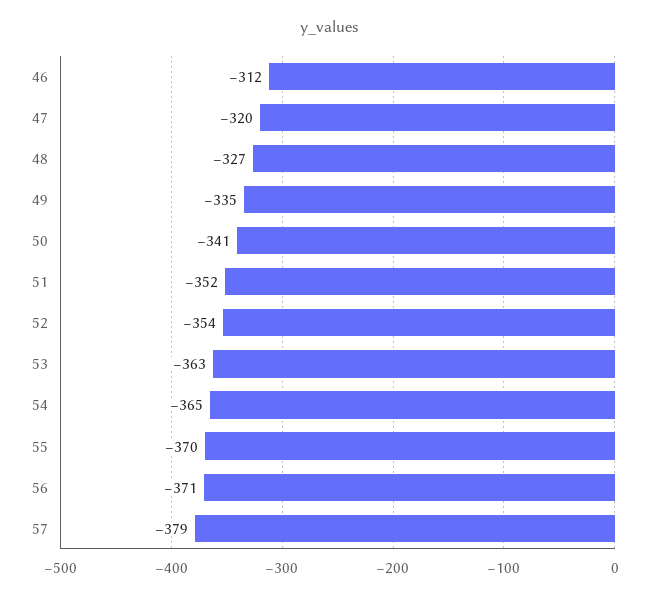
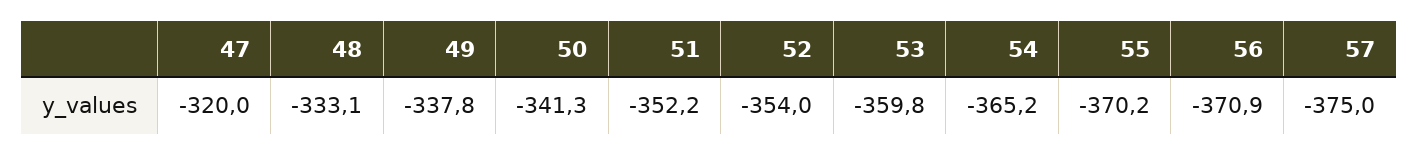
  {
-   "46": -312,
    "47": -320,
-   "48": -327,
+   "48": -333.1,
-   "49": -335,
+   "49": -337.8,
    "50": -341.3,
    "51": -352.2,
    "52": -354,
-   "53": -363,
+   "53": -359.8,
    "54": -365.2,
    "55": -370.2,
    "56": -370.9,
-   "57": -379
+   "57": -375
  }

